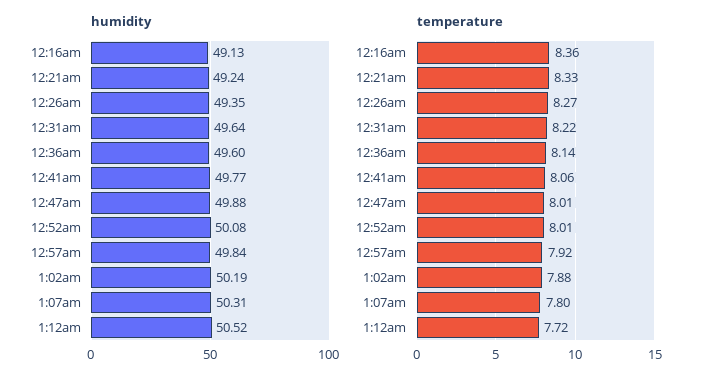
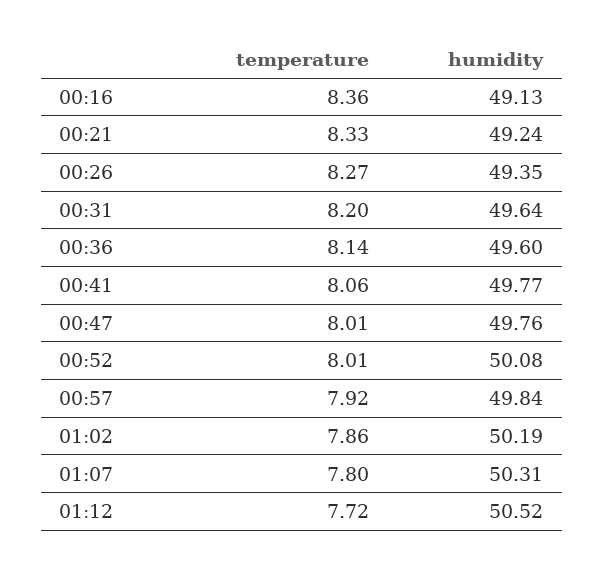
  {
    "humidity": {
      "12:16am": 49.13,
      "12:21am": 49.24,
      "12:26am": 49.35,
      "12:31am": 49.64,
      "12:36am": 49.6,
      "12:41am": 49.77,
-     "12:47am": 49.88,
+     "12:47am": 49.76,
      "12:52am": 50.08,
      "12:57am": 49.84,
      "1:02am": 50.19,
      "1:07am": 50.31,
      "1:12am": 50.52
    },
    "temperature": {
      "12:16am": 8.36,
      "12:21am": 8.33,
      "12:26am": 8.27,
-     "12:31am": 8.22,
+     "12:31am": 8.2,
      "12:36am": 8.14,
      "12:41am": 8.06,
      "12:47am": 8.01,
      "12:52am": 8.01,
      "12:57am": 7.92,
-     "1:02am": 7.88,
+     "1:02am": 7.86,
      "1:07am": 7.8,
      "1:12am": 7.72
    }
  }

